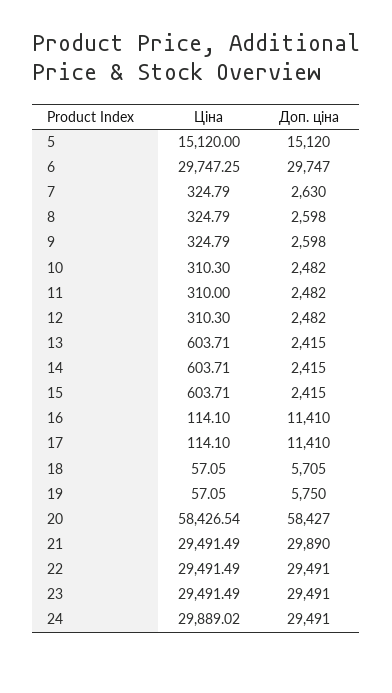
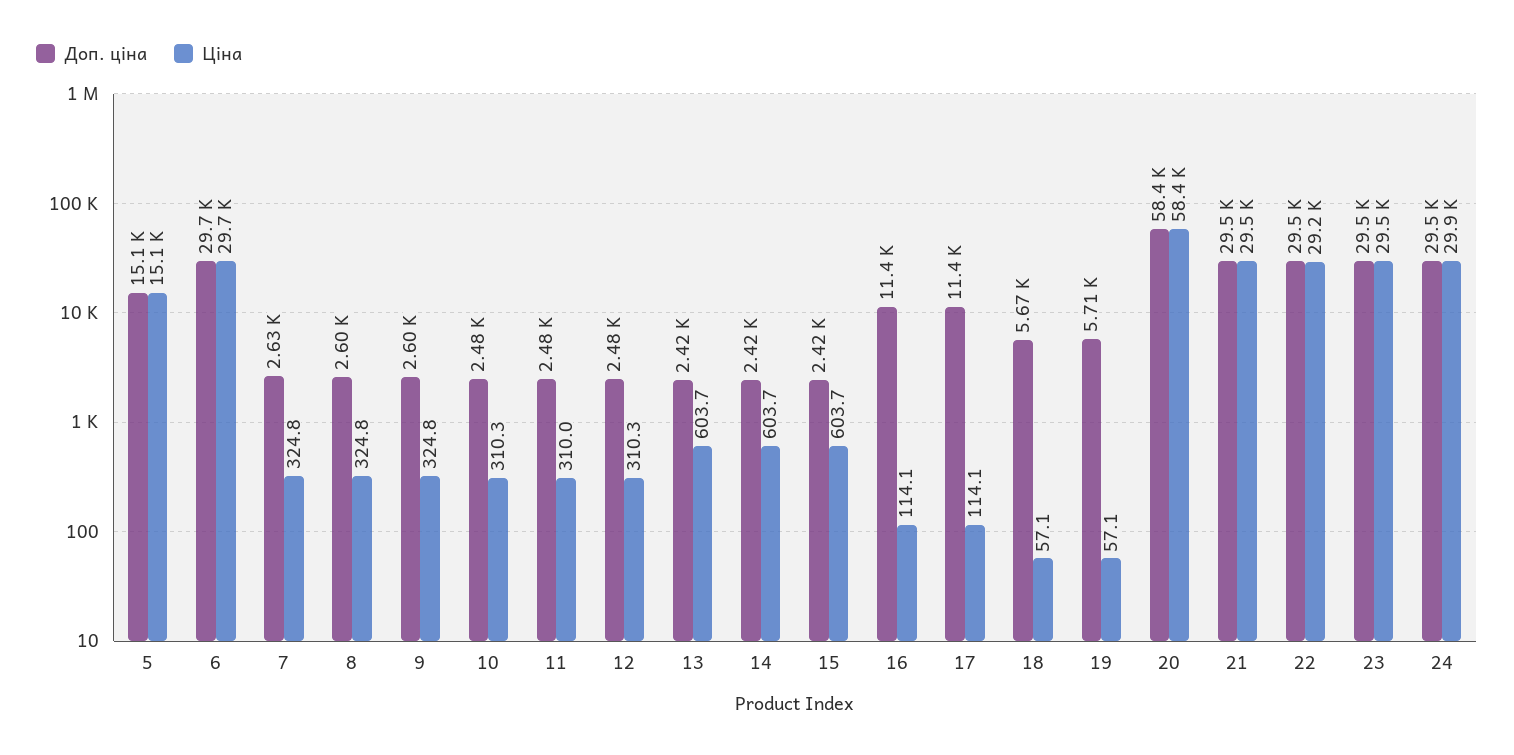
  {
    "Ціна": {
      "5": 15120,
      "6": 29747.25,
      "7": 324.79,
      "8": 324.79,
      "9": 324.79,
      "10": 310.3,
      "11": 310,
      "12": 310.3,
      "13": 603.71,
      "14": 603.71,
      "15": 603.71,
      "16": 114.1,
      "17": 114.1,
      "18": 57.05,
      "19": 57.05,
      "20": 58426.54,
      "21": 29491.49,
-     "22": 29491.49,
+     "22": 29200,
      "23": 29491.49,
      "24": 29889.02
    },
    "Доп. ціна": {
      "5": 15120,
      "6": 29747,
      "7": 2630,
      "8": 2598,
      "9": 2598,
      "10": 2482,
      "11": 2482,
      "12": 2482,
      "13": 2415,
      "14": 2415,
      "15": 2415,
      "16": 11410,
      "17": 11410,
-     "18": 5705,
+     "18": 5670,
-     "19": 5750,
+     "19": 5710,
      "20": 58427,
-     "21": 29890,
+     "21": 29500,
      "22": 29491,
      "23": 29491,
      "24": 29491
    }
  }

